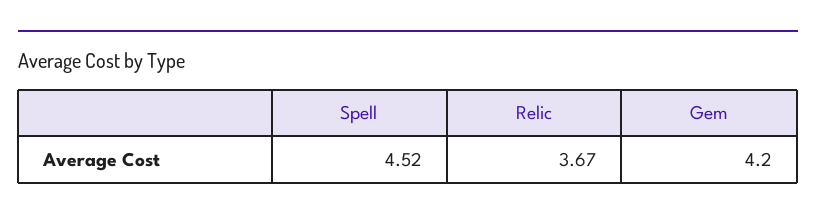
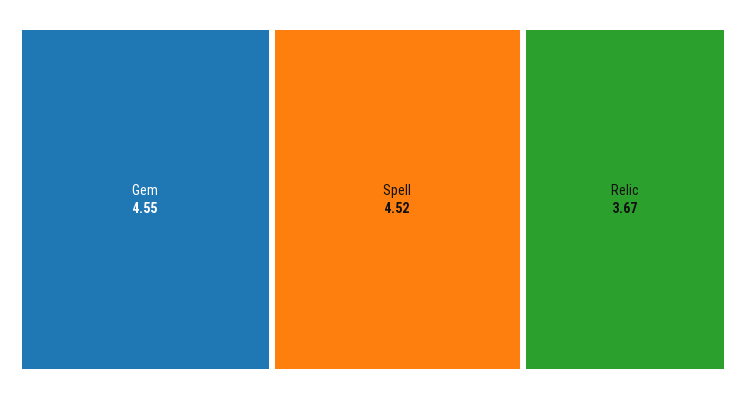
  {
    "Spell": 4.52,
    "Relic": 3.67,
-   "Gem": 4.2
+   "Gem": 4.55
  }

